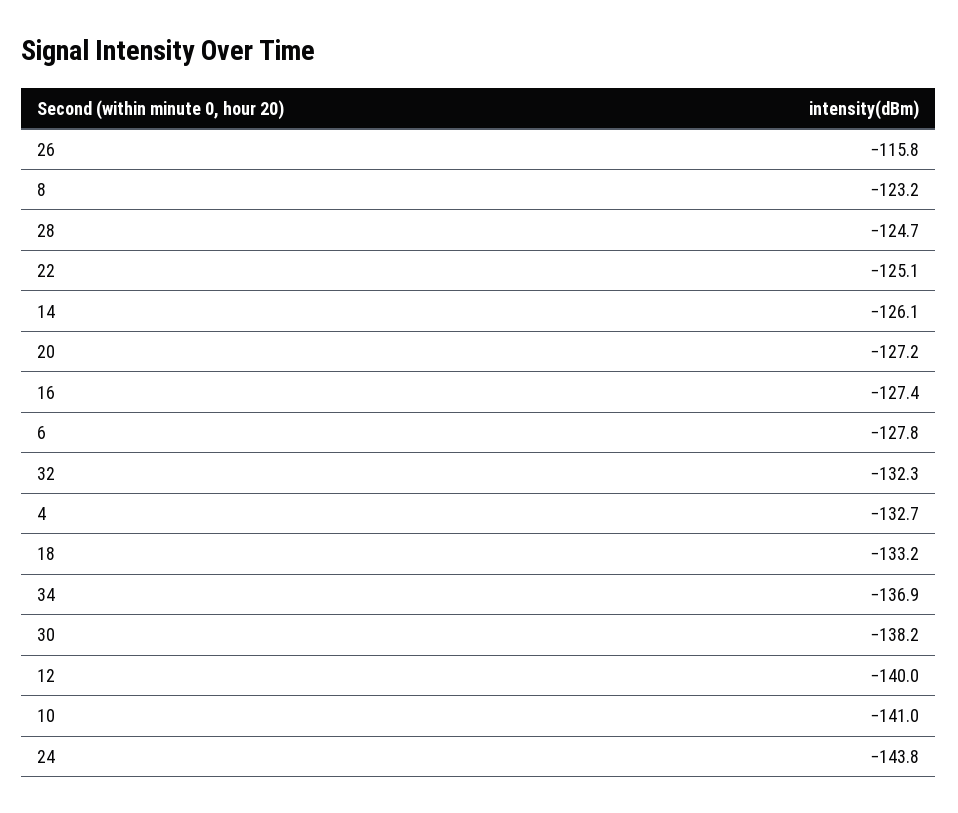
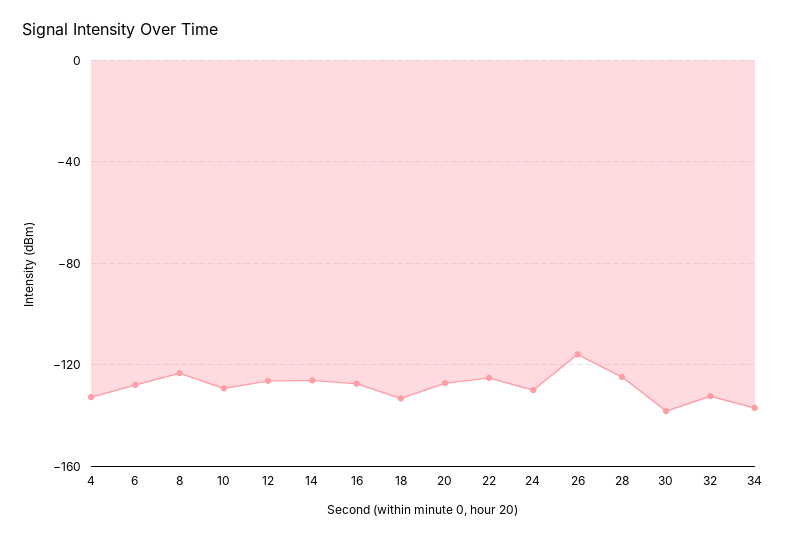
  {
    "26": -115.8,
    "8": -123.2,
    "28": -124.7,
    "22": -125.1,
    "14": -126.1,
    "20": -127.2,
    "16": -127.4,
    "6": -127.8,
    "32": -132.3,
    "4": -132.7,
    "18": -133.2,
    "34": -136.9,
    "30": -138.2,
-   "12": -140,
+   "12": -125,
-   "10": -141,
+   "10": -130,
-   "24": -143.8
+   "24": -130
  }

